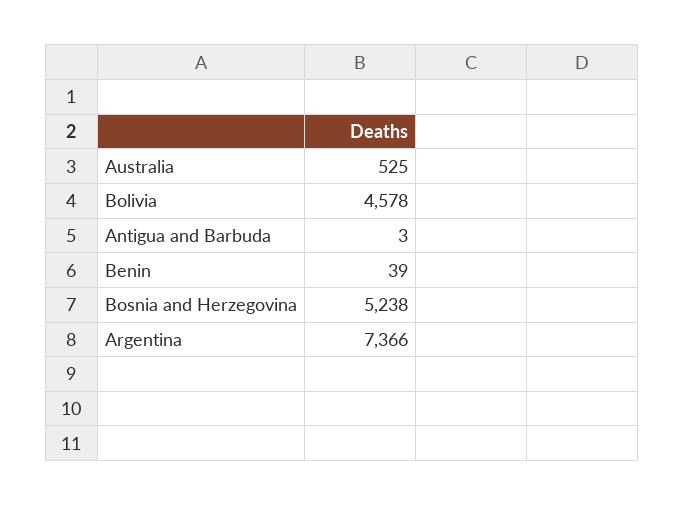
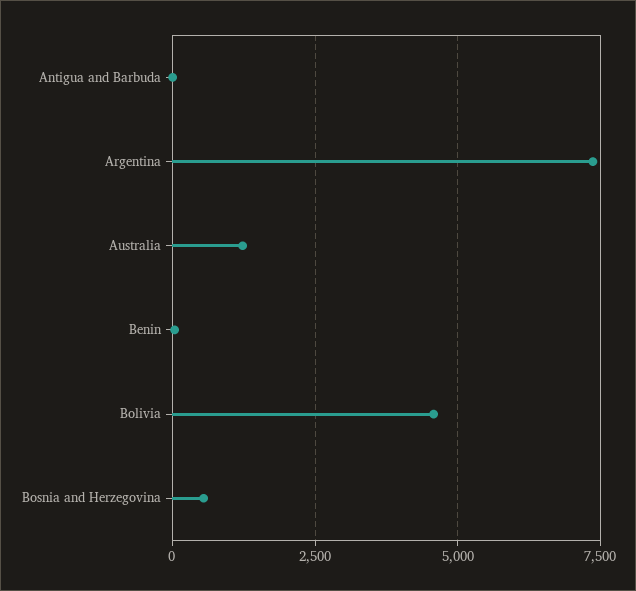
  {
-   "Australia": 525,
+   "Australia": 1250,
    "Bolivia": 4578,
    "Antigua and Barbuda": 3,
    "Benin": 39,
-   "Bosnia and Herzegovina": 5238,
+   "Bosnia and Herzegovina": 500,
    "Argentina": 7366
  }

